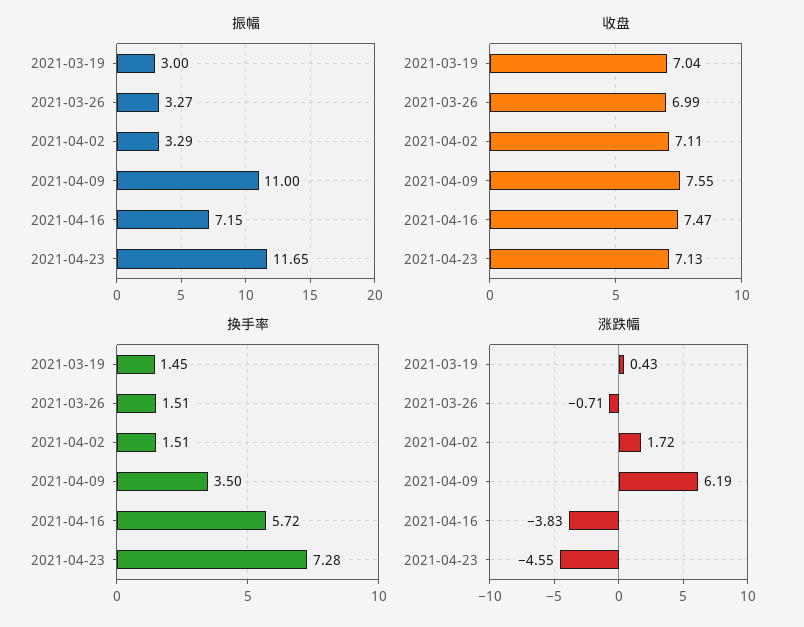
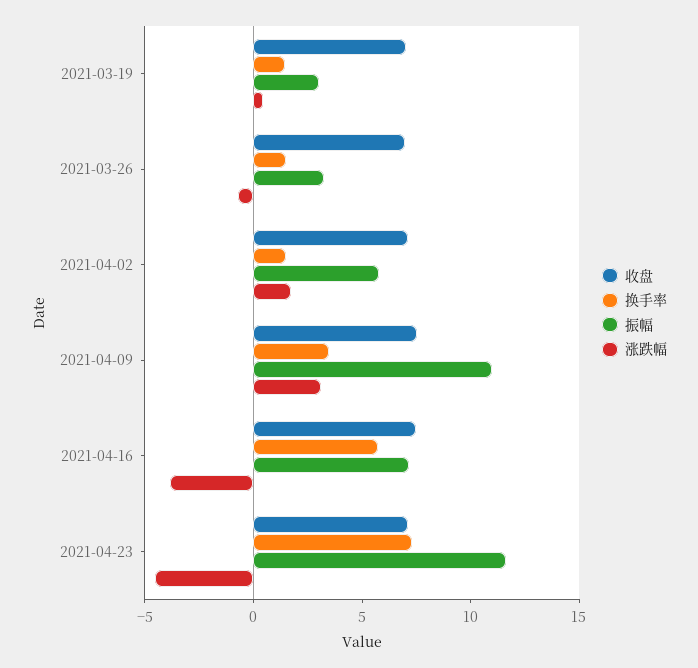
  {
    "振幅": {
      "2021-03-19": 3,
      "2021-03-26": 3.27,
-     "2021-04-02": 3.29,
+     "2021-04-02": 6,
      "2021-04-09": 11,
      "2021-04-16": 7.15,
      "2021-04-23": 11.65
    },
    "收盘": {
      "2021-03-19": 7.04,
      "2021-03-26": 6.99,
      "2021-04-02": 7.11,
      "2021-04-09": 7.55,
      "2021-04-16": 7.47,
      "2021-04-23": 7.13
    },
    "换手率": {
      "2021-03-19": 1.45,
      "2021-03-26": 1.51,
      "2021-04-02": 1.51,
      "2021-04-09": 3.5,
      "2021-04-16": 5.72,
      "2021-04-23": 7.28
    },
    "涨跌幅": {
      "2021-03-19": 0.43,
      "2021-03-26": -0.71,
      "2021-04-02": 1.72,
-     "2021-04-09": 6.19,
+     "2021-04-09": 3,
      "2021-04-16": -3.83,
      "2021-04-23": -4.55
    }
  }

